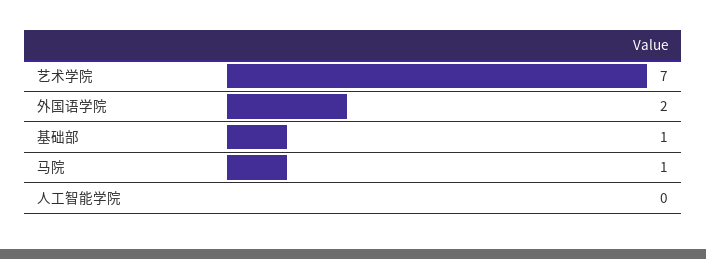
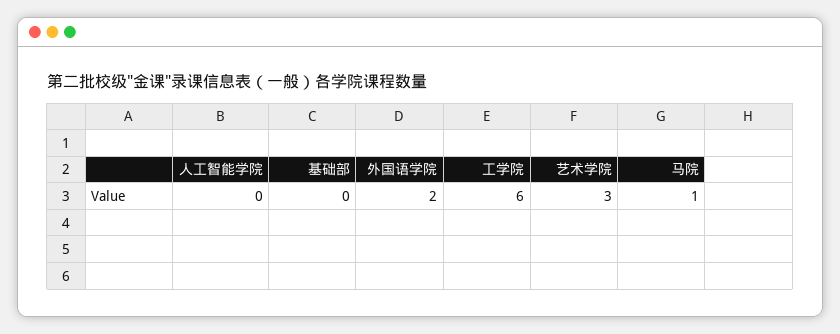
  {
-   "艺术学院": 7,
+   "艺术学院": 3,
    "外国语学院": 2,
-   "基础部": 1,
+   "基础部": 0,
    "马院": 1,
-   "人工智能学院": 0
+   "人工智能学院": 0,
+   "工学院": 6
  }

